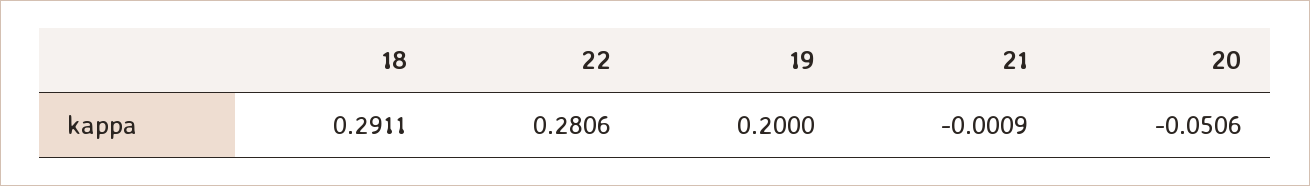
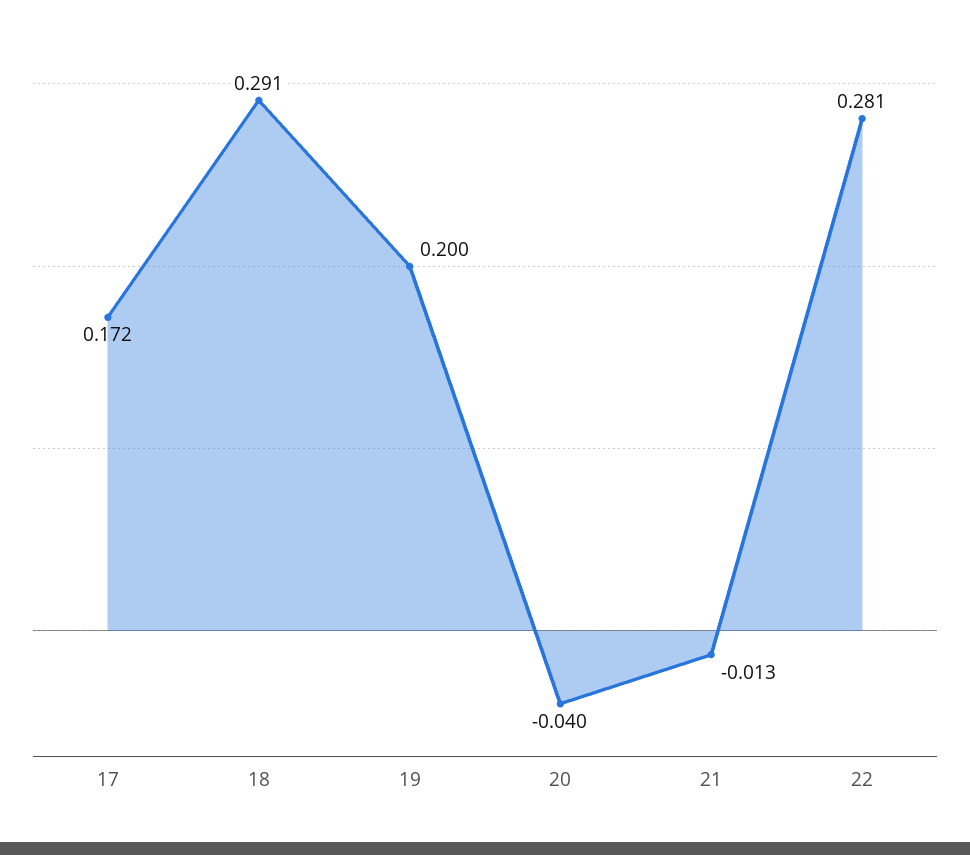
  {
    "18": 0.2911,
    "22": 0.2806,
    "19": 0.2,
-   "21": -0.0009,
+   "21": -0.013,
-   "20": -0.0506
+   "20": -0.04,
+   "17": 0.172
  }

